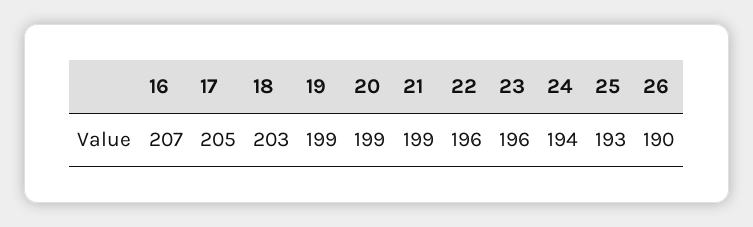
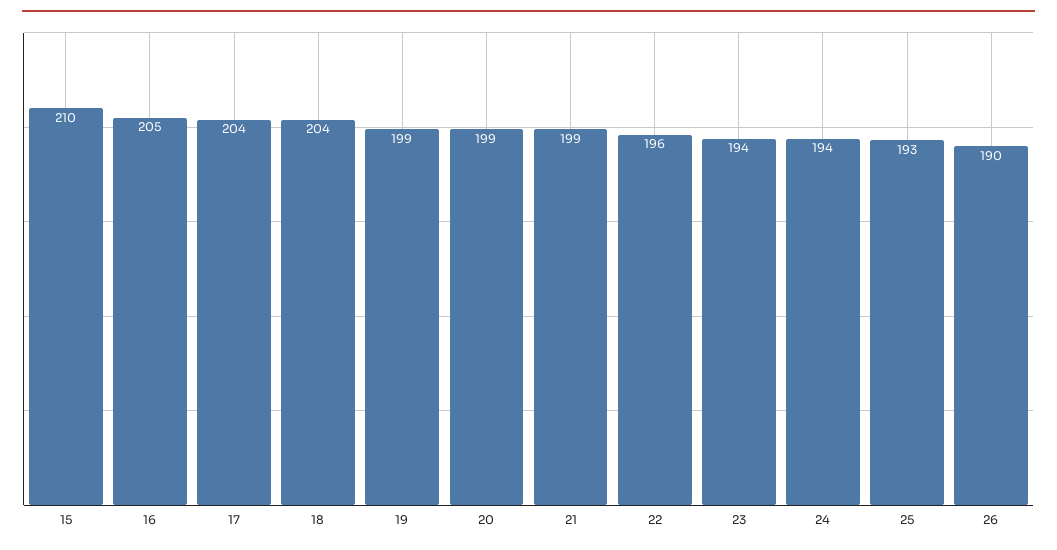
  {
-   "16": 207,
+   "16": 205,
-   "17": 205,
+   "17": 204,
-   "18": 203,
+   "18": 204,
    "19": 199,
    "20": 199,
    "21": 199,
    "22": 196,
-   "23": 196,
+   "23": 194,
    "24": 194,
    "25": 193,
-   "26": 190
+   "26": 190,
+   "15": 210
  }

